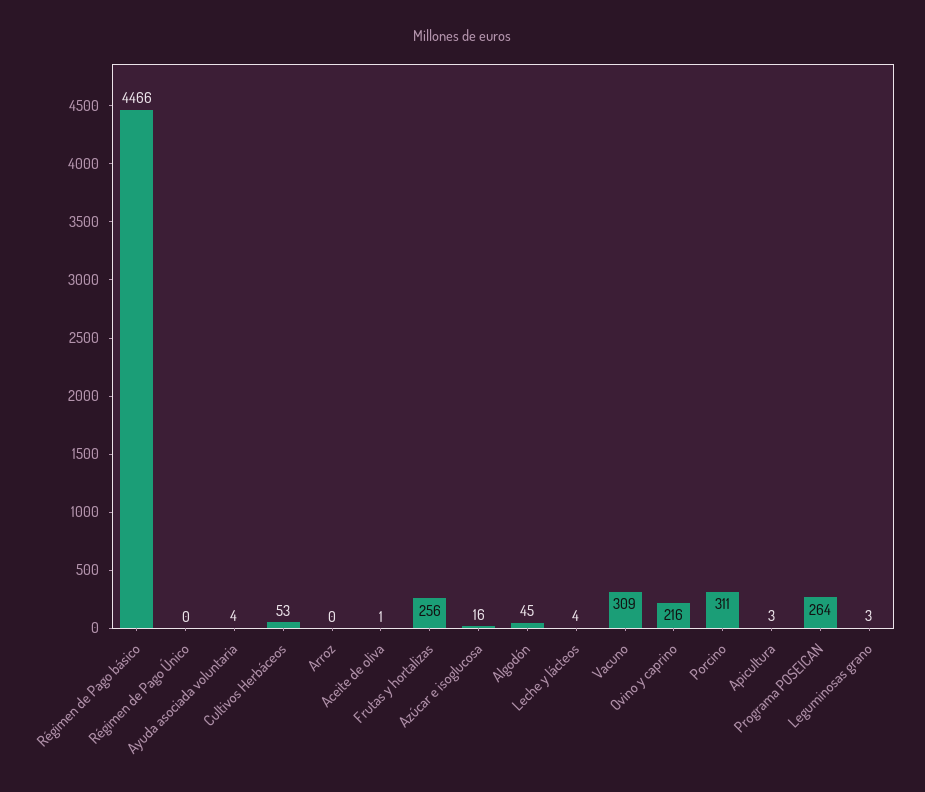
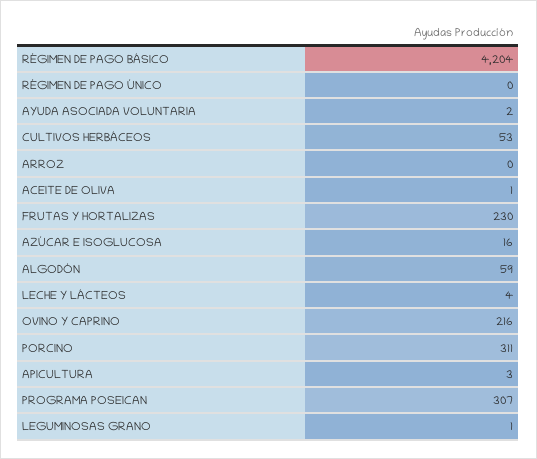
  {
-   "Régimen de Pago básico": 4466,
+   "Régimen de Pago básico": 4204,
    "Régimen de Pago Único": 0,
-   "Ayuda asociada voluntaria": 4,
+   "Ayuda asociada voluntaria": 2,
    "Cultivos Herbáceos": 53,
    "Arroz": 0,
    "Aceite de oliva": 1,
-   "Frutas y hortalizas": 256,
+   "Frutas y hortalizas": 230,
    "Azúcar e isoglucosa": 16,
-   "Algodón": 45,
+   "Algodón": 59,
    "Leche y lácteos": 4,
-   "Vacuno": 309,
    "Ovino y caprino": 216,
    "Porcino": 311,
    "Apicultura": 3,
-   "Programa POSEICAN": 264,
+   "Programa POSEICAN": 307,
-   "Leguminosas grano": 3
+   "Leguminosas grano": 1
  }

